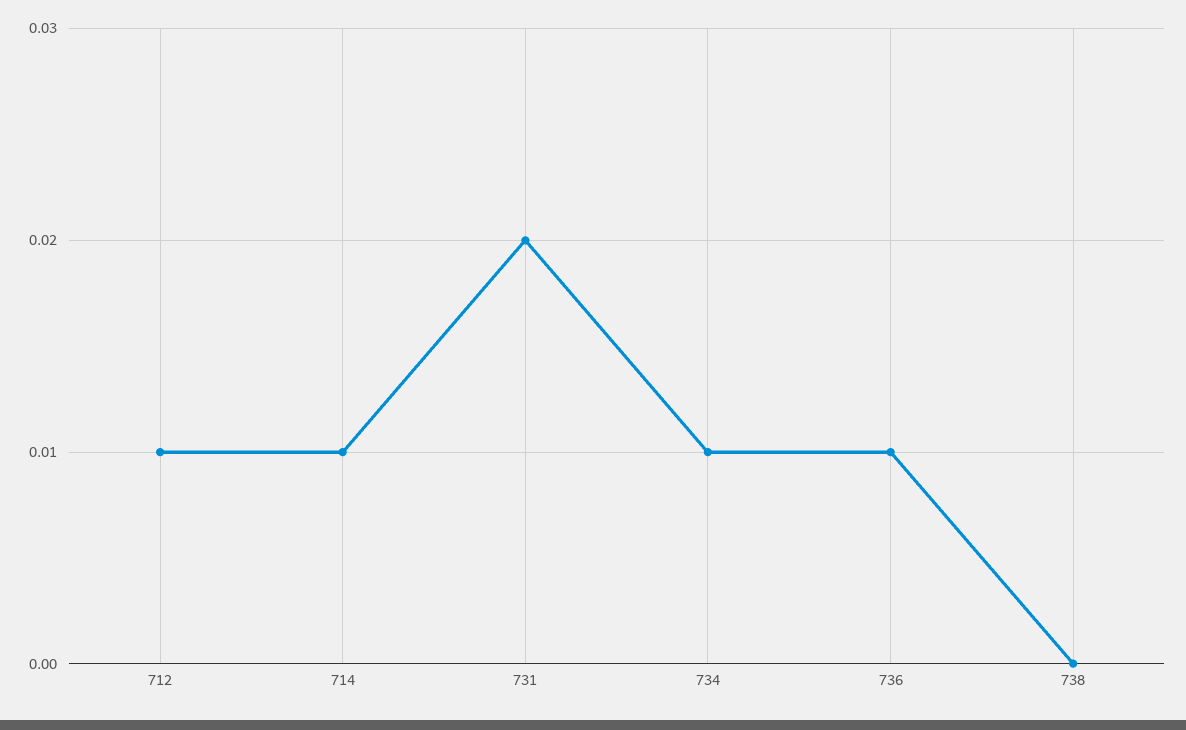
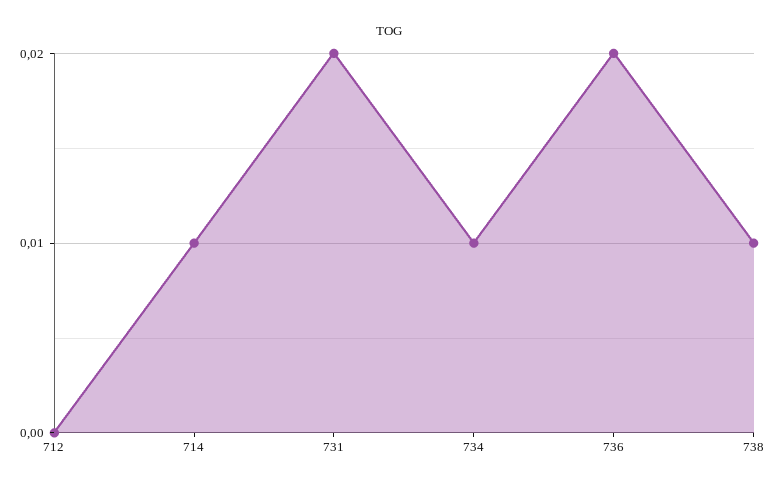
  {
-   "712": 0.01,
+   "712": 0,
    "714": 0.01,
    "731": 0.02,
    "734": 0.01,
-   "736": 0.01,
+   "736": 0.02,
-   "738": 0
+   "738": 0.01
  }

